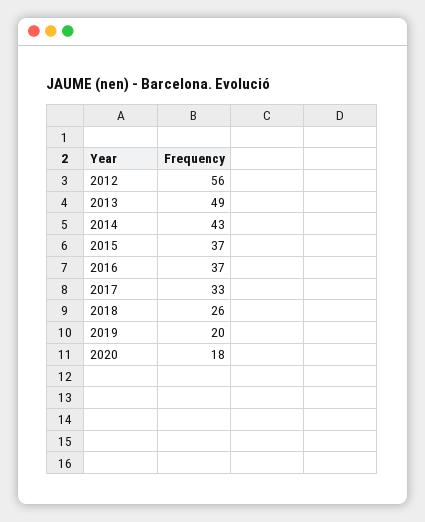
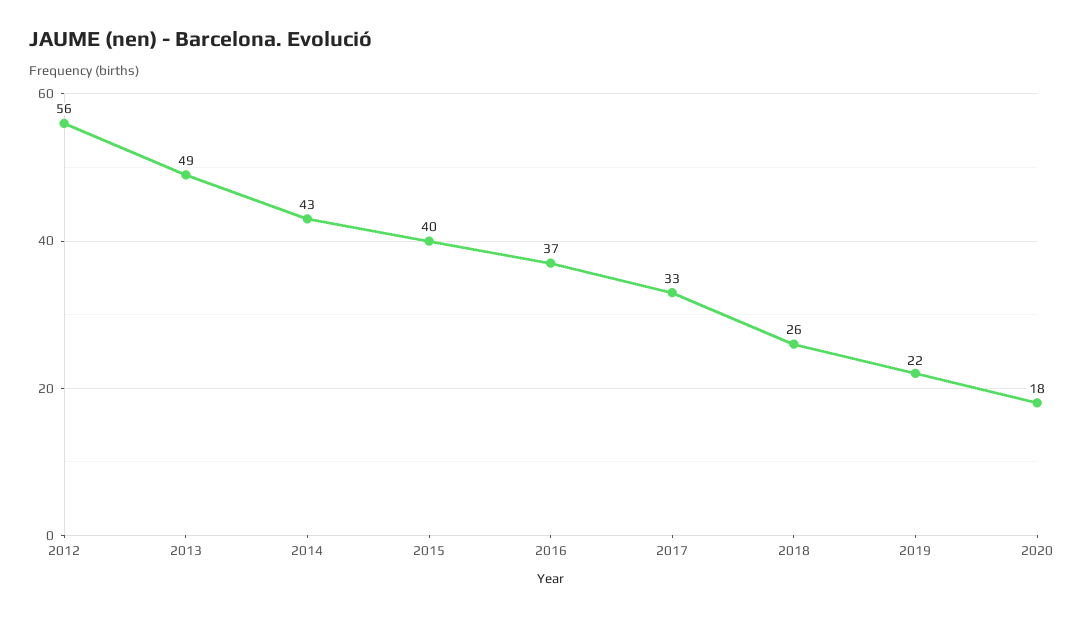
  {
    "2012": 56,
    "2013": 49,
    "2014": 43,
-   "2015": 37,
+   "2015": 40,
    "2016": 37,
    "2017": 33,
    "2018": 26,
-   "2019": 20,
+   "2019": 22,
    "2020": 18
  }

